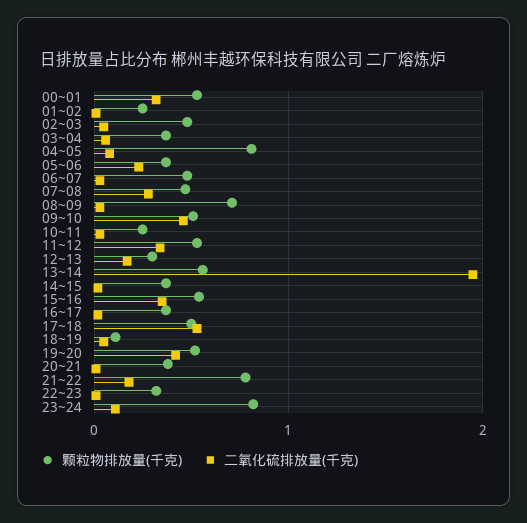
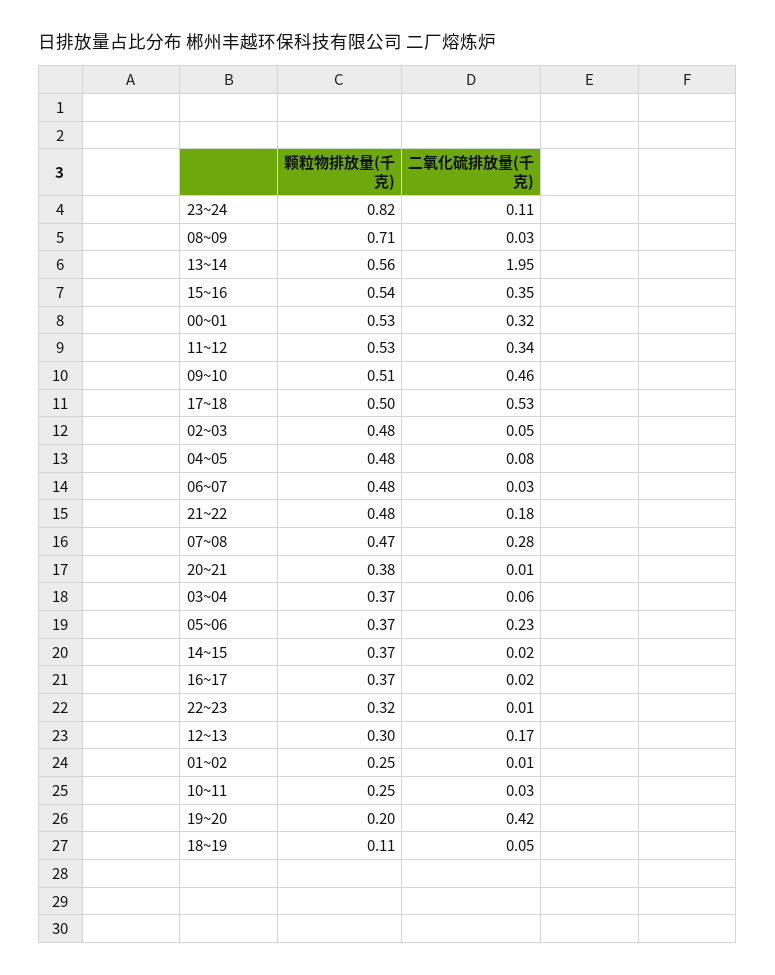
  {
    "颗粒物排放量(千克)": {
      "00~01": 0.53,
      "01~02": 0.25,
      "02~03": 0.48,
      "03~04": 0.37,
-     "04~05": 0.8,
+     "04~05": 0.48,
      "05~06": 0.37,
      "06~07": 0.48,
      "07~08": 0.47,
      "08~09": 0.71,
      "09~10": 0.51,
      "10~11": 0.25,
      "11~12": 0.53,
      "12~13": 0.3,
      "13~14": 0.56,
      "14~15": 0.37,
      "15~16": 0.54,
      "16~17": 0.37,
      "17~18": 0.5,
      "18~19": 0.11,
-     "19~20": 0.5,
+     "19~20": 0.2,
      "20~21": 0.38,
-     "21~22": 0.8,
+     "21~22": 0.48,
      "22~23": 0.32,
      "23~24": 0.82
    },
    "二氧化硫排放量(千克)": {
      "00~01": 0.32,
      "01~02": 0.01,
      "02~03": 0.05,
      "03~04": 0.06,
      "04~05": 0.08,
      "05~06": 0.23,
      "06~07": 0.03,
      "07~08": 0.28,
      "08~09": 0.03,
      "09~10": 0.46,
      "10~11": 0.03,
      "11~12": 0.34,
      "12~13": 0.17,
      "13~14": 1.95,
      "14~15": 0.02,
      "15~16": 0.35,
      "16~17": 0.02,
      "17~18": 0.53,
      "18~19": 0.05,
      "19~20": 0.42,
      "20~21": 0.01,
      "21~22": 0.18,
      "22~23": 0.01,
      "23~24": 0.11
    }
  }

